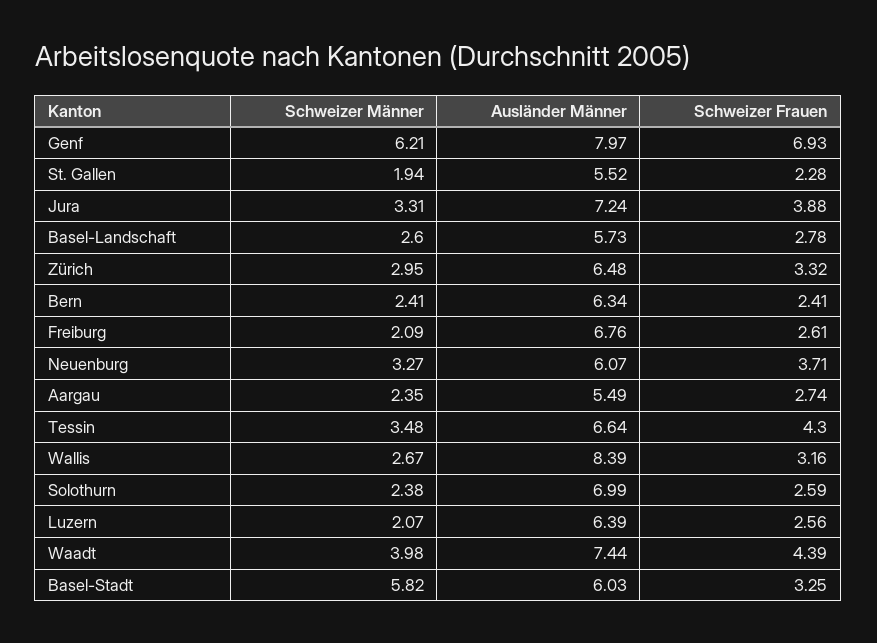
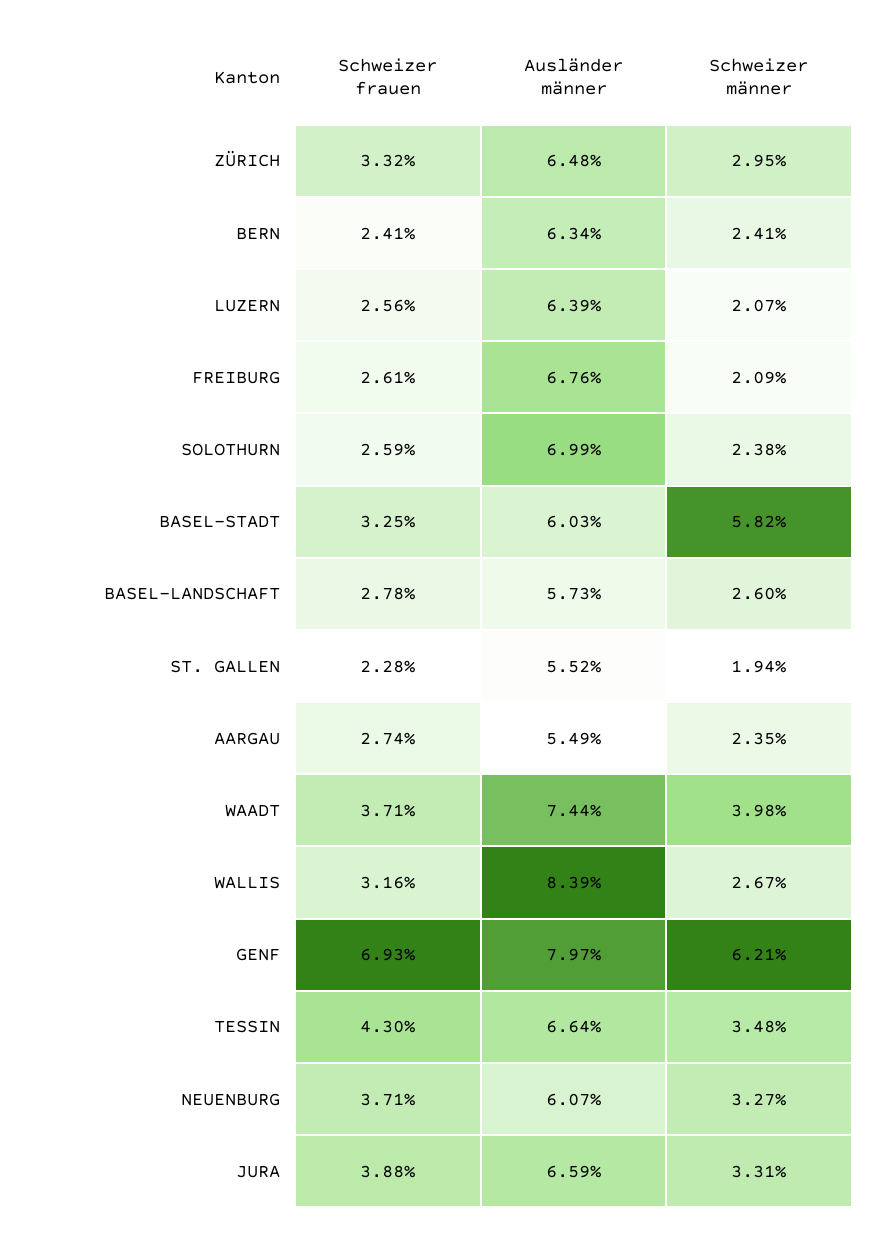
  {
    "Schweizer Männer": {
      "Genf": 6.21,
      "St. Gallen": 1.94,
      "Jura": 3.31,
      "Basel-Landschaft": 2.6,
      "Zürich": 2.95,
      "Bern": 2.41,
      "Freiburg": 2.09,
      "Neuenburg": 3.27,
      "Aargau": 2.35,
      "Tessin": 3.48,
      "Wallis": 2.67,
      "Solothurn": 2.38,
      "Luzern": 2.07,
      "Waadt": 3.98,
      "Basel-Stadt": 5.82
    },
    "Ausländer Männer": {
      "Genf": 7.97,
      "St. Gallen": 5.52,
-     "Jura": 7.24,
+     "Jura": 6.59,
      "Basel-Landschaft": 5.73,
      "Zürich": 6.48,
      "Bern": 6.34,
      "Freiburg": 6.76,
      "Neuenburg": 6.07,
      "Aargau": 5.49,
      "Tessin": 6.64,
      "Wallis": 8.39,
      "Solothurn": 6.99,
      "Luzern": 6.39,
      "Waadt": 7.44,
      "Basel-Stadt": 6.03
    },
    "Schweizer Frauen": {
      "Genf": 6.93,
      "St. Gallen": 2.28,
      "Jura": 3.88,
      "Basel-Landschaft": 2.78,
      "Zürich": 3.32,
      "Bern": 2.41,
      "Freiburg": 2.61,
      "Neuenburg": 3.71,
      "Aargau": 2.74,
      "Tessin": 4.3,
      "Wallis": 3.16,
      "Solothurn": 2.59,
      "Luzern": 2.56,
-     "Waadt": 4.39,
+     "Waadt": 3.71,
      "Basel-Stadt": 3.25
    }
  }

